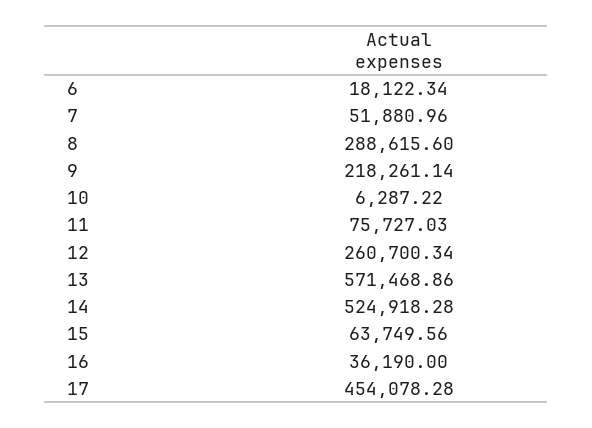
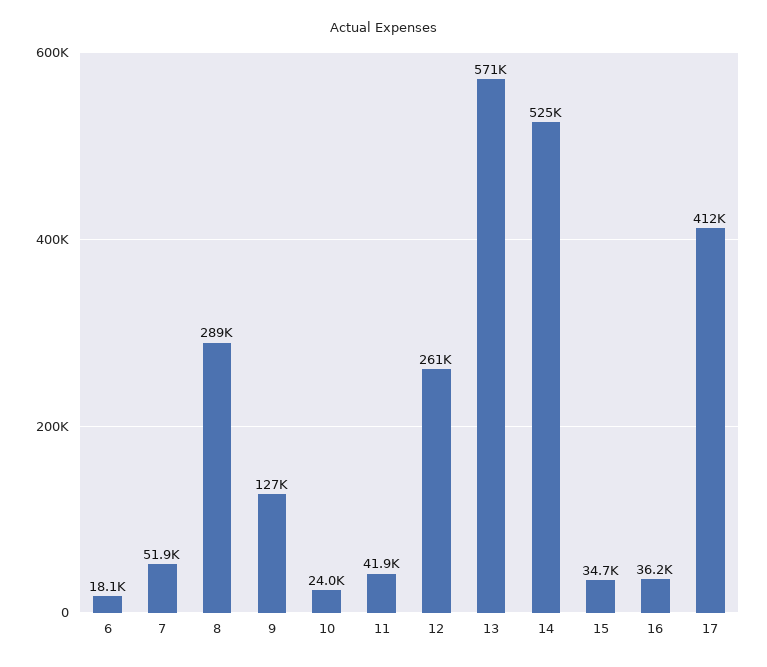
  {
    "6": 18122.34,
    "7": 51880.96,
    "8": 288615.6,
-   "9": 218261.14,
+   "9": 127000,
-   "10": 6287.22,
+   "10": 24000,
-   "11": 75727.03,
+   "11": 41900,
    "12": 260700.34,
    "13": 571468.86,
    "14": 524918.28,
-   "15": 63749.56,
+   "15": 34700,
    "16": 36190,
-   "17": 454078.28
+   "17": 412000
  }

